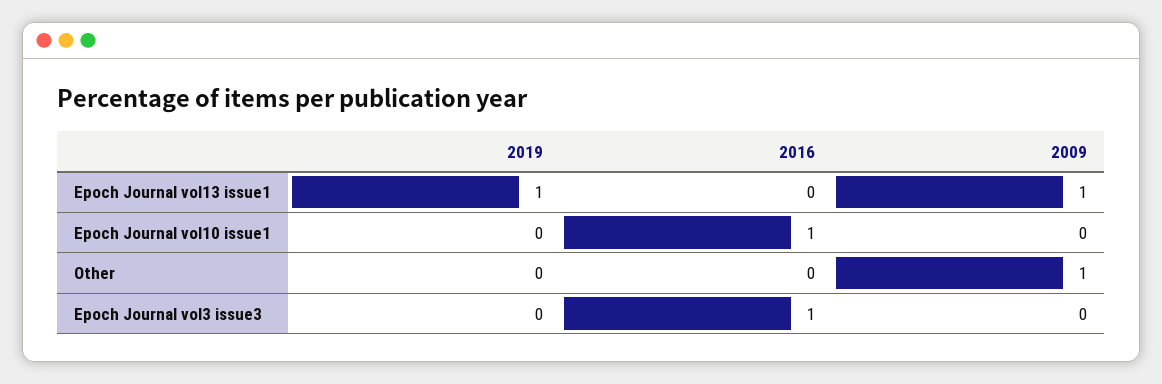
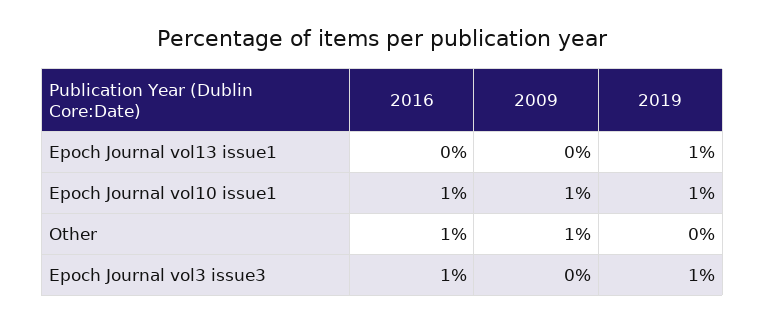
  {
    "2019": {
      "Epoch Journal vol13 issue1": 1,
-     "Epoch Journal vol10 issue1": 0,
+     "Epoch Journal vol10 issue1": 1,
      "Other": 0,
-     "Epoch Journal vol3 issue3": 0
+     "Epoch Journal vol3 issue3": 1
    },
    "2016": {
      "Epoch Journal vol13 issue1": 0,
      "Epoch Journal vol10 issue1": 1,
-     "Other": 0,
+     "Other": 1,
      "Epoch Journal vol3 issue3": 1
    },
    "2009": {
-     "Epoch Journal vol13 issue1": 1,
+     "Epoch Journal vol13 issue1": 0,
-     "Epoch Journal vol10 issue1": 0,
+     "Epoch Journal vol10 issue1": 1,
      "Other": 1,
      "Epoch Journal vol3 issue3": 0
    }
  }

